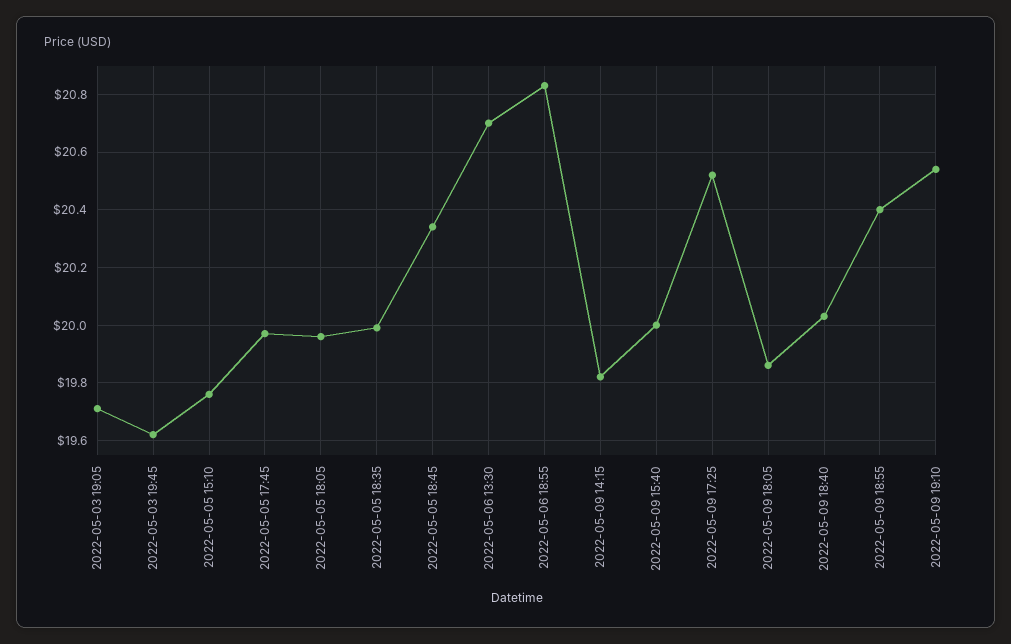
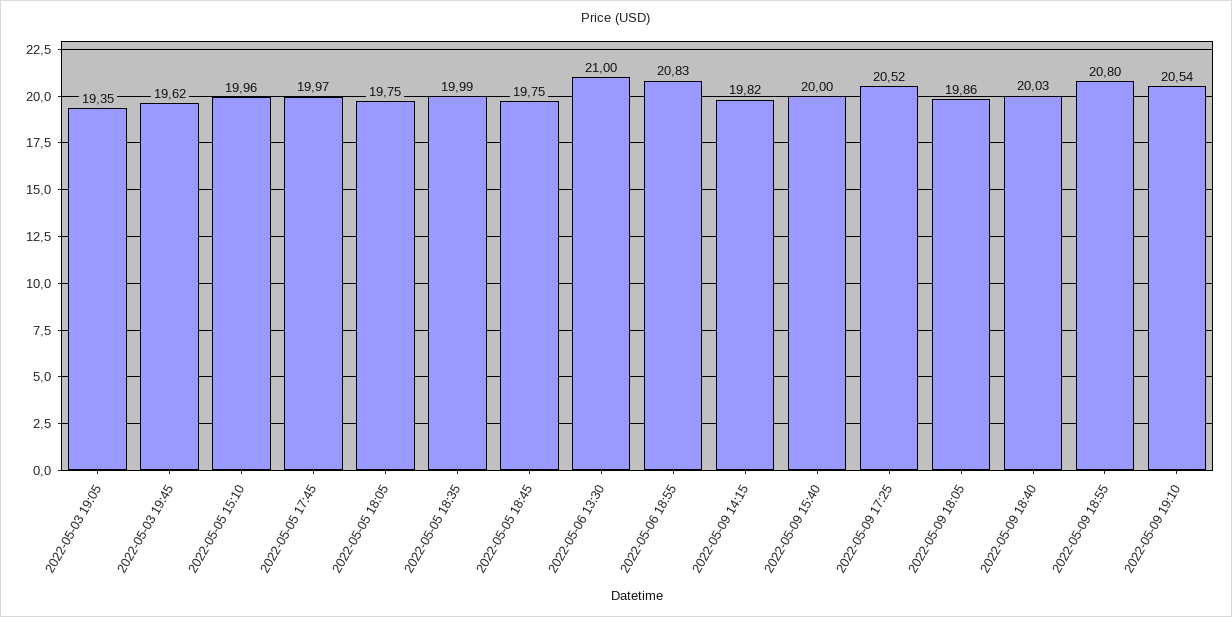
  {
-   "2022-05-03 19:05": 19.7,
+   "2022-05-03 19:05": 19.35,
    "2022-05-03 19:45": 19.62,
-   "2022-05-05 15:10": 19.75,
+   "2022-05-05 15:10": 19.96,
    "2022-05-05 17:45": 19.97,
-   "2022-05-05 18:05": 19.95,
+   "2022-05-05 18:05": 19.75,
    "2022-05-05 18:35": 19.99,
-   "2022-05-05 18:45": 20.35,
+   "2022-05-05 18:45": 19.75,
-   "2022-05-06 13:30": 20.7,
+   "2022-05-06 13:30": 21,
    "2022-05-06 18:55": 20.83,
    "2022-05-09 14:15": 19.82,
    "2022-05-09 15:40": 20,
    "2022-05-09 17:25": 20.52,
    "2022-05-09 18:05": 19.86,
    "2022-05-09 18:40": 20.03,
-   "2022-05-09 18:55": 20.4,
+   "2022-05-09 18:55": 20.8,
    "2022-05-09 19:10": 20.54
  }

